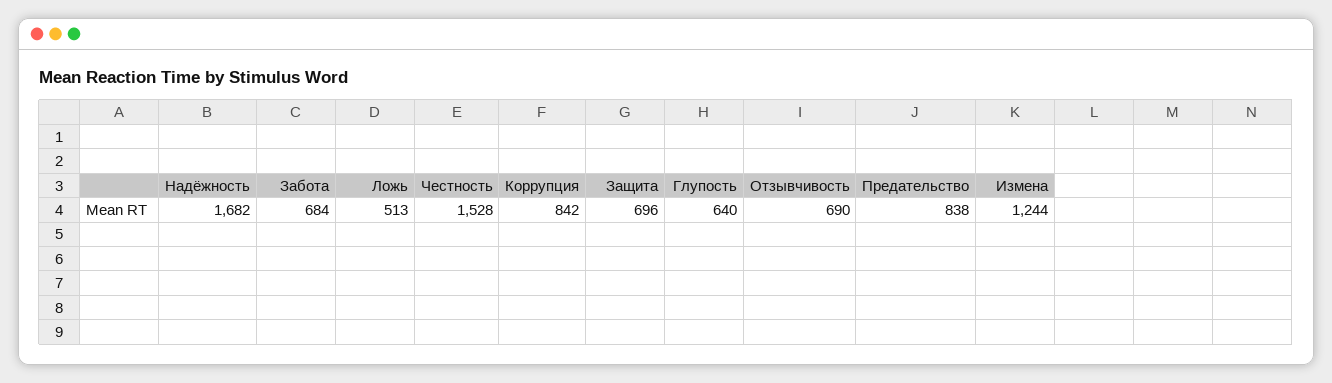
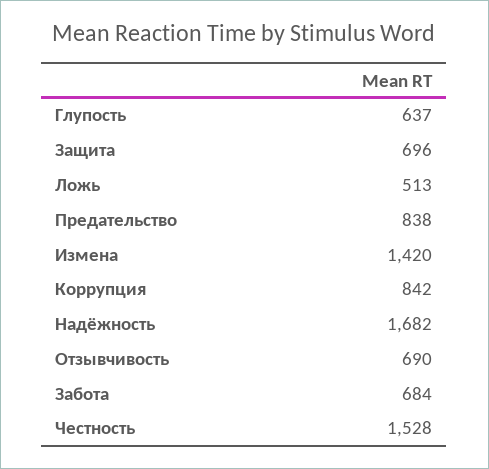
  {
    "Надёжность": 1682,
    "Забота": 684,
    "Ложь": 513,
    "Честность": 1528,
    "Коррупция": 842,
    "Защита": 696,
-   "Глупость": 640,
+   "Глупость": 637,
    "Отзывчивость": 690,
    "Предательство": 838,
-   "Измена": 1244
+   "Измена": 1420
  }

